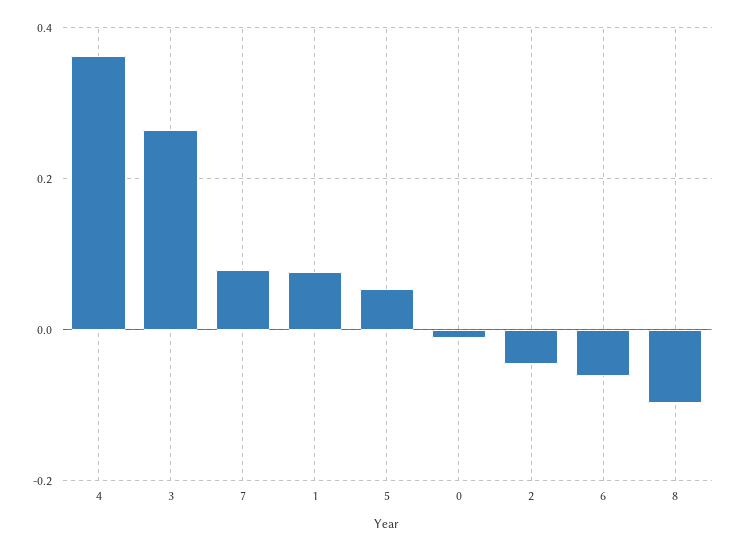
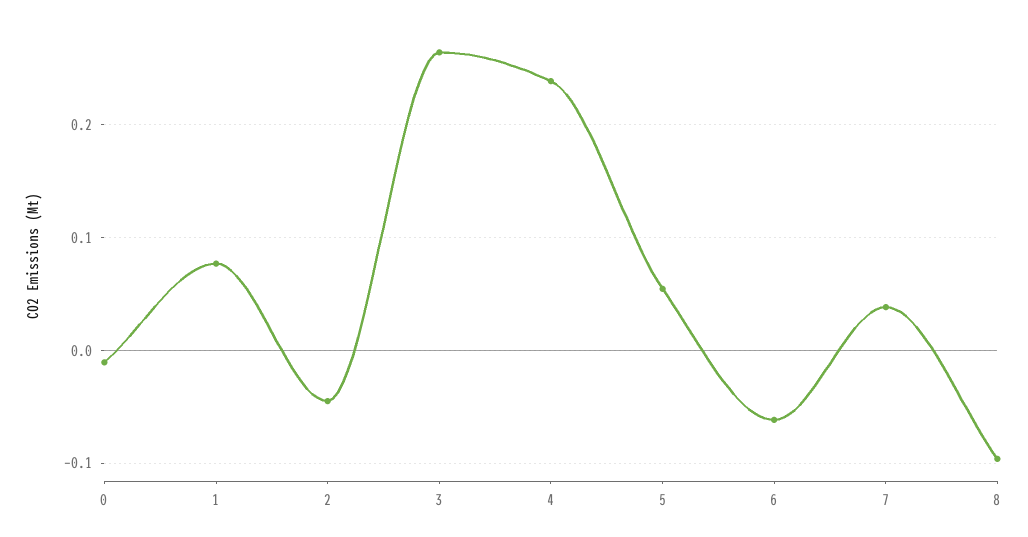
  {
-   "4": 0.36,
+   "4": 0.24,
    "3": 0.26,
-   "7": 0.08,
+   "7": 0.04,
    "1": 0.08,
    "5": 0.05,
    "0": -0.01,
    "2": -0.05,
    "6": -0.06,
    "8": -0.1
  }

